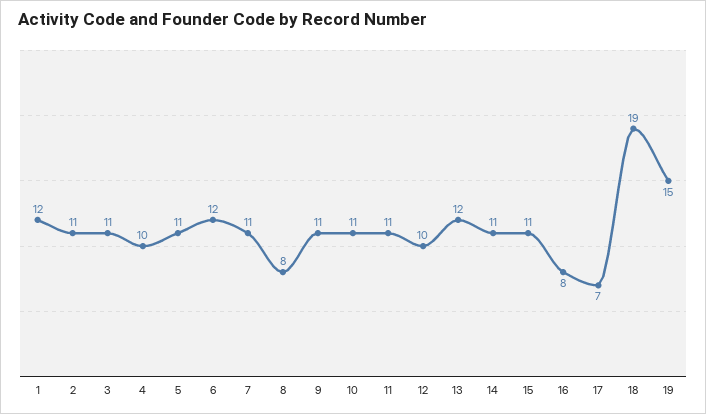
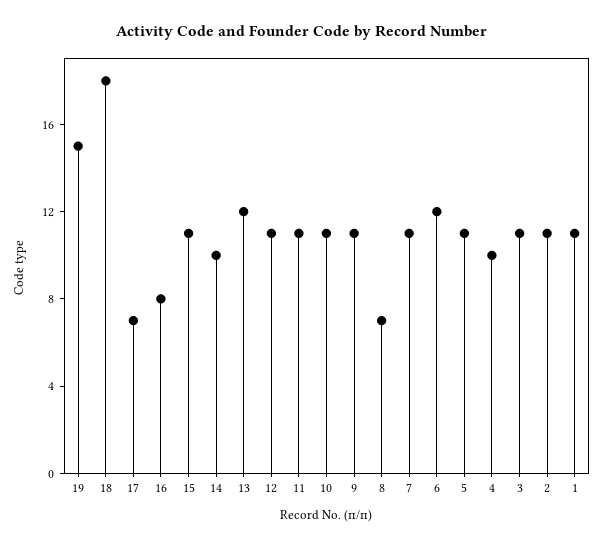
  {
-   "1": 12,
+   "1": 11,
    "2": 11,
    "3": 11,
    "4": 10,
    "5": 11,
    "6": 12,
    "7": 11,
-   "8": 8,
+   "8": 7,
    "9": 11,
    "10": 11,
    "11": 11,
-   "12": 10,
+   "12": 11,
    "13": 12,
-   "14": 11,
+   "14": 10,
    "15": 11,
    "16": 8,
    "17": 7,
-   "18": 19,
+   "18": 18,
    "19": 15
  }

